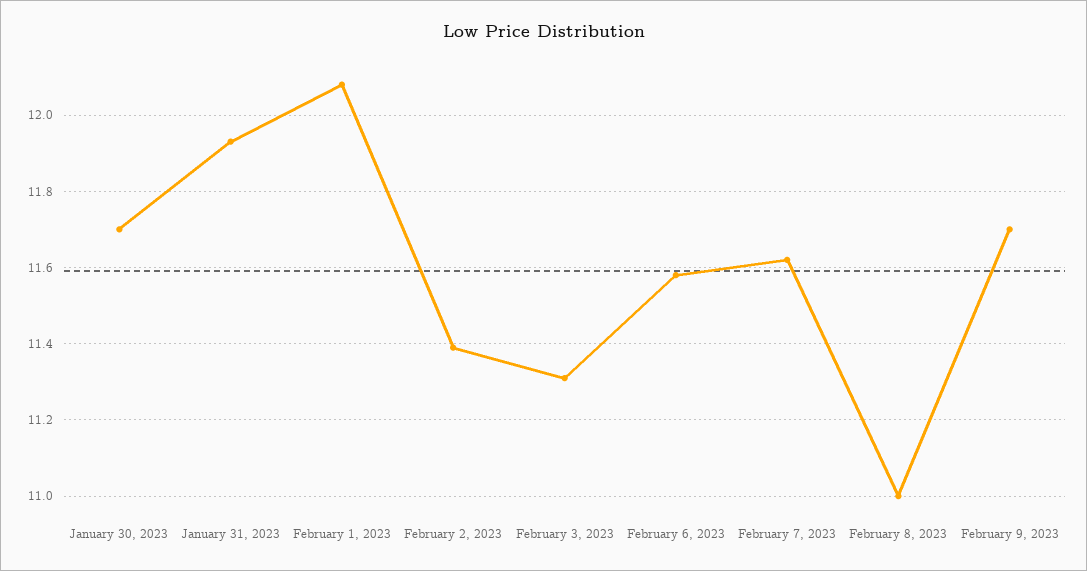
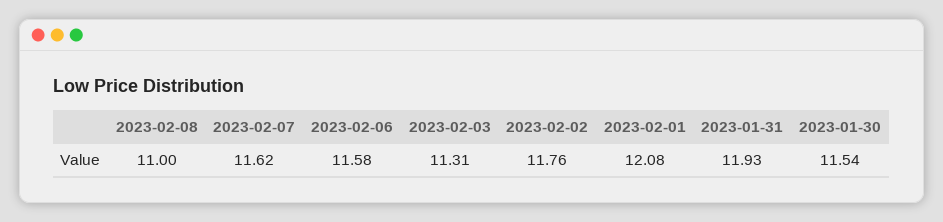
  {
-   "January 30, 2023": 11.7,
+   "January 30, 2023": 11.54,
    "January 31, 2023": 11.93,
    "February 1, 2023": 12.08,
-   "February 2, 2023": 11.4,
+   "February 2, 2023": 11.76,
    "February 3, 2023": 11.31,
    "February 6, 2023": 11.58,
    "February 7, 2023": 11.62,
-   "February 8, 2023": 11,
+   "February 8, 2023": 11
-   "February 9, 2023": 11.7
  }

